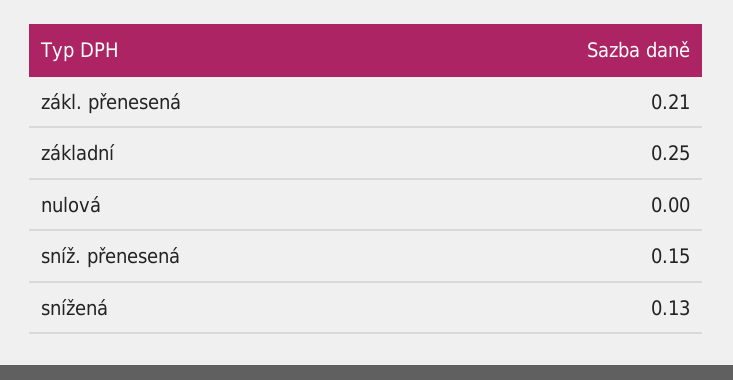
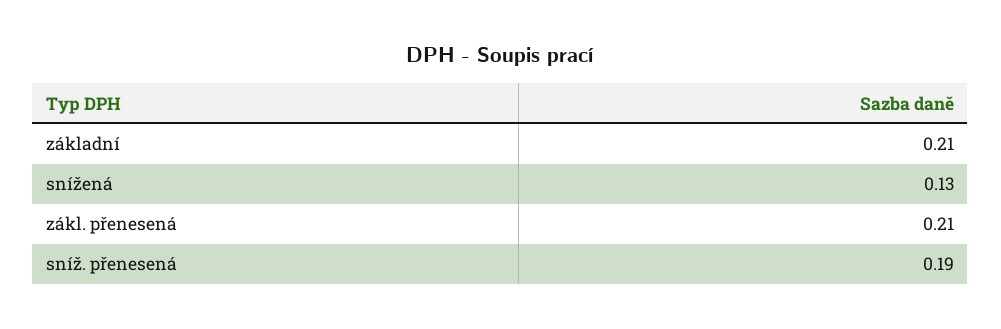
  {
    "zákl. přenesená": 0.21,
-   "základní": 0.25,
+   "základní": 0.21,
-   "nulová": 0,
-   "sníž. přenesená": 0.15,
+   "sníž. přenesená": 0.19,
    "snížená": 0.13
  }

